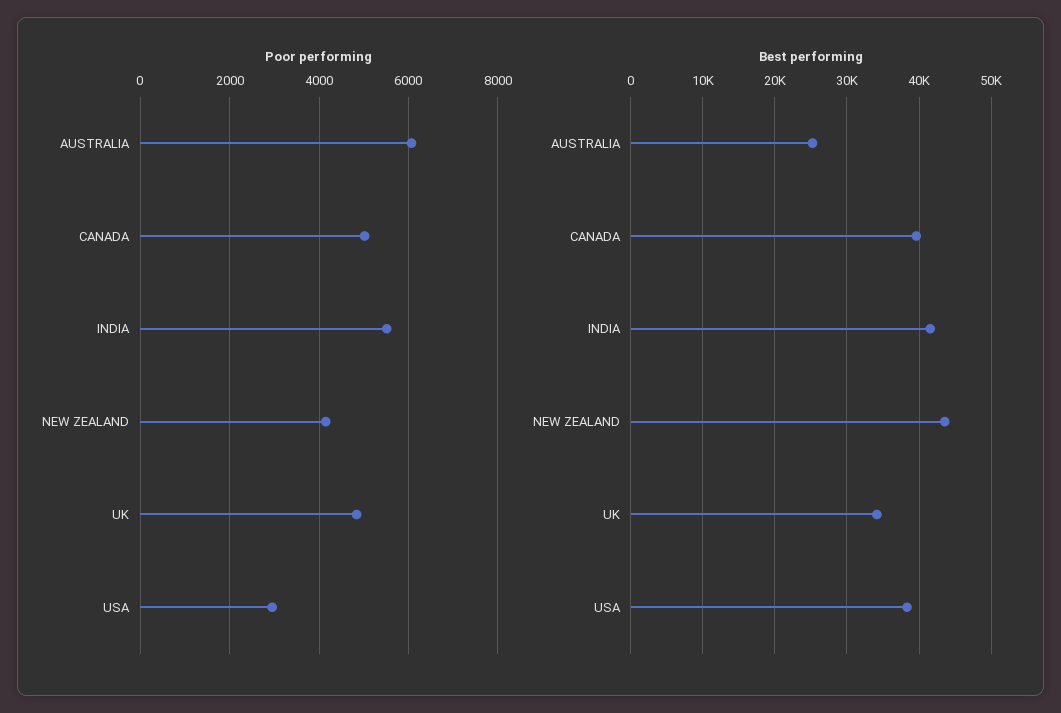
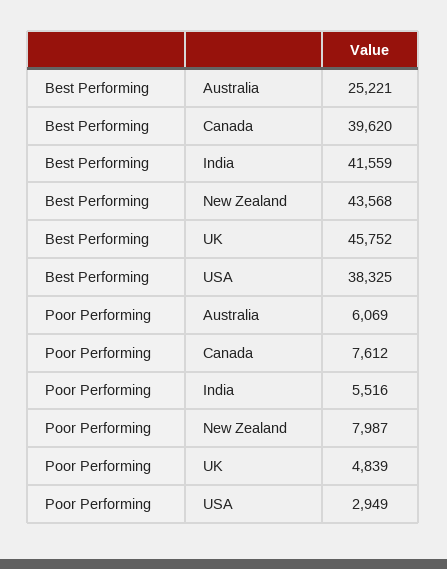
  {
    "Poor performing": {
      "AUSTRALIA": 6069,
-     "CANADA": 5000,
+     "CANADA": 7612,
      "INDIA": 5516,
-     "NEW ZEALAND": 4200,
+     "NEW ZEALAND": 7987,
      "UK": 4839,
      "USA": 2949
    },
    "Best performing": {
      "AUSTRALIA": 25221,
      "CANADA": 39620,
      "INDIA": 41559,
      "NEW ZEALAND": 43568,
-     "UK": 34000,
+     "UK": 45752,
      "USA": 38325
    }
  }

